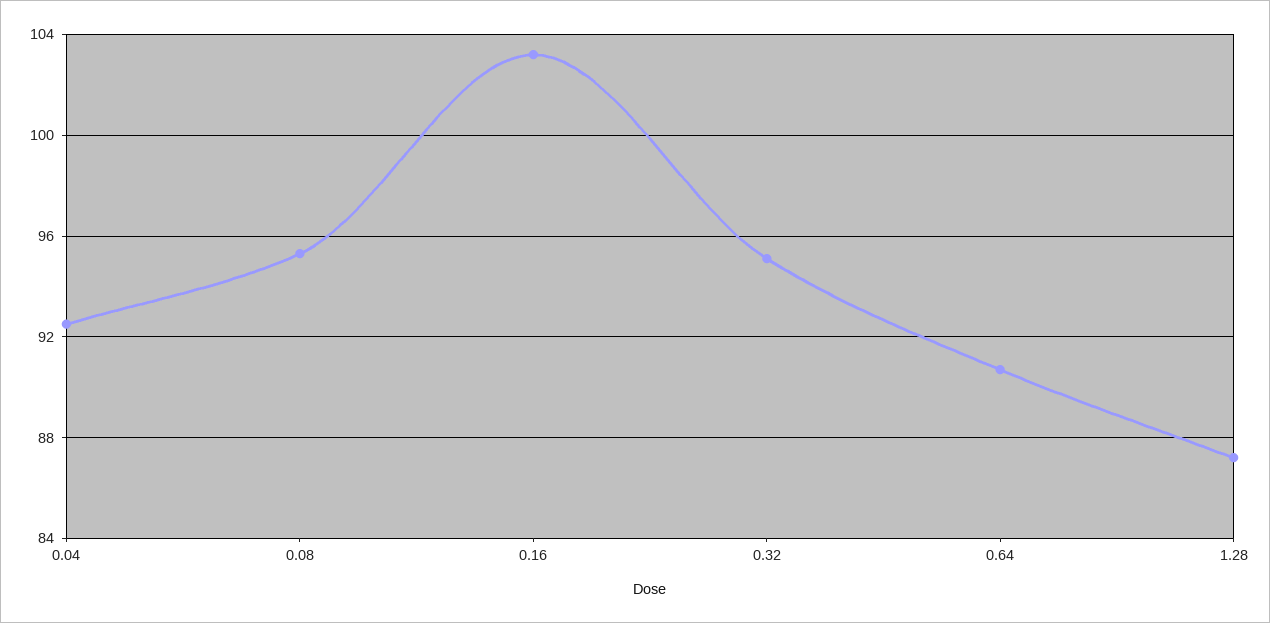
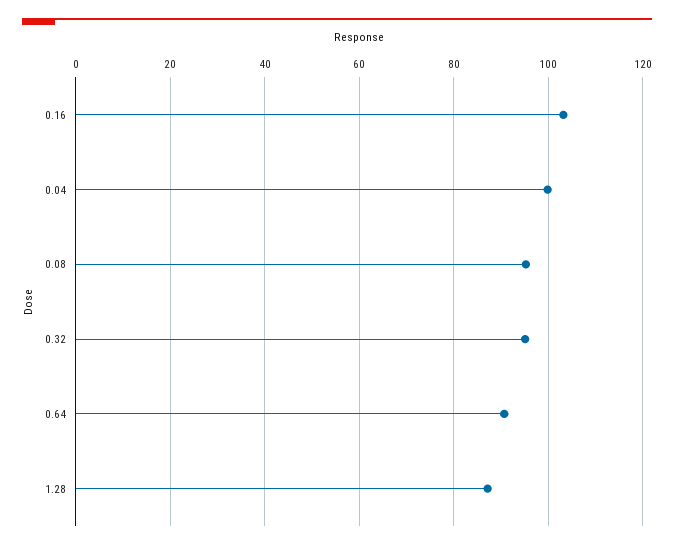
  {
-   "0.04": 92.5,
+   "0.04": 100,
    "0.08": 95.5,
    "0.16": 103,
    "0.32": 95,
    "0.64": 90.5,
    "1.28": 87
  }

